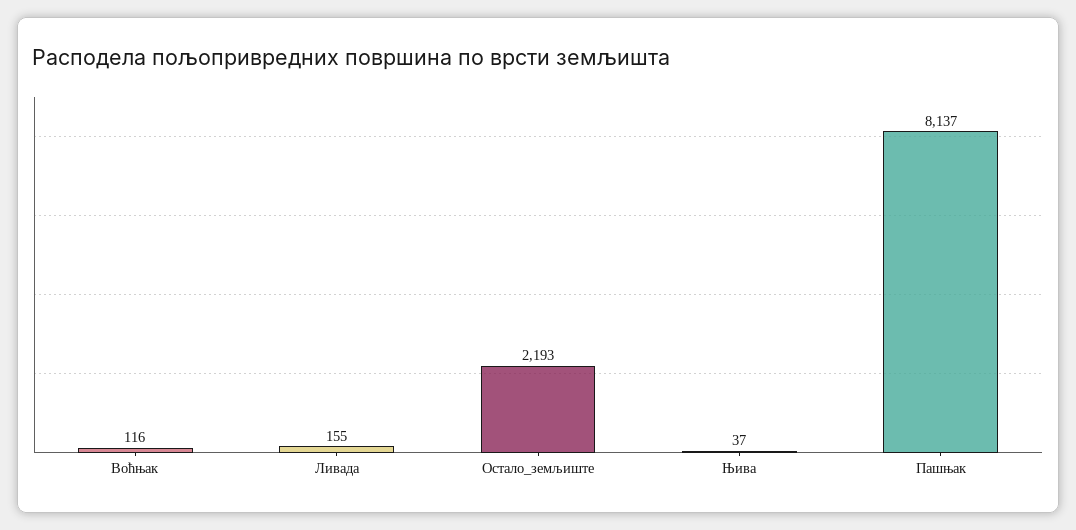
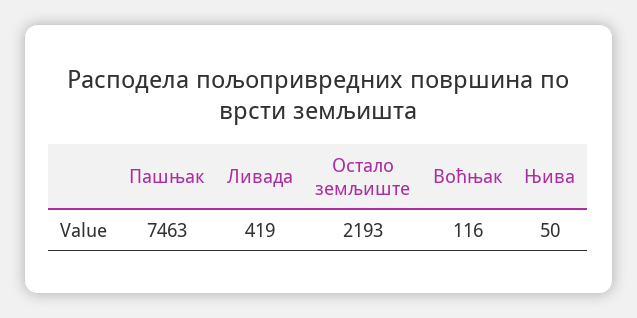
  {
    "Воћњак": 116,
-   "Ливада": 155,
+   "Ливада": 419,
    "Остало_земљиште": 2193,
-   "Њива": 37,
+   "Њива": 50,
-   "Пашњак": 8137
+   "Пашњак": 7463
  }

